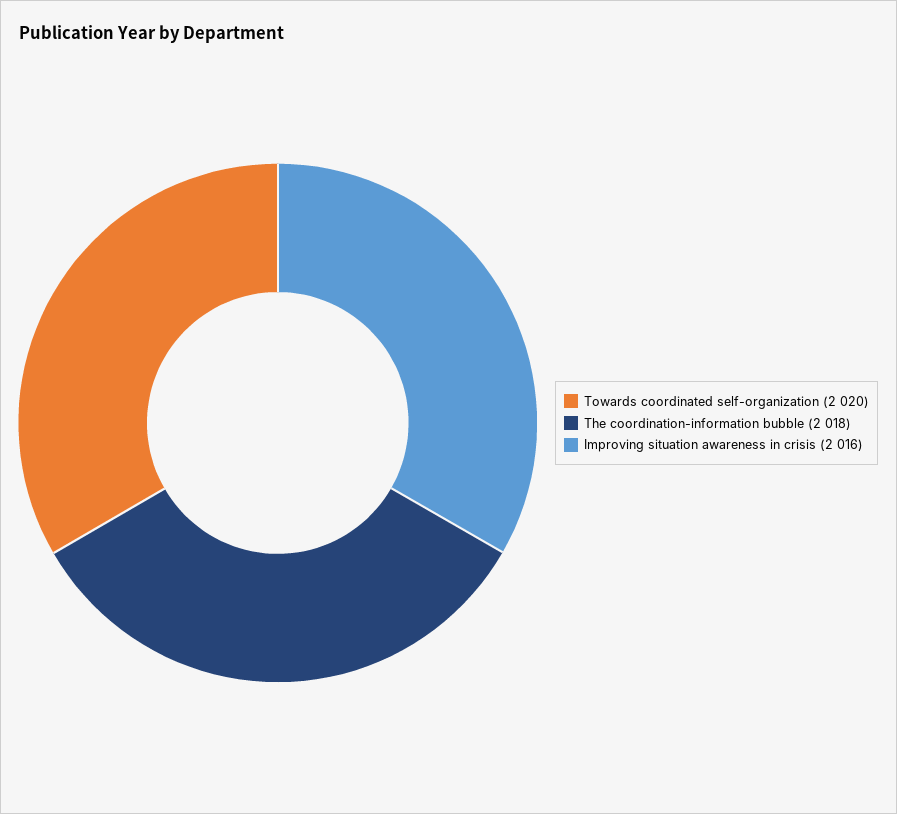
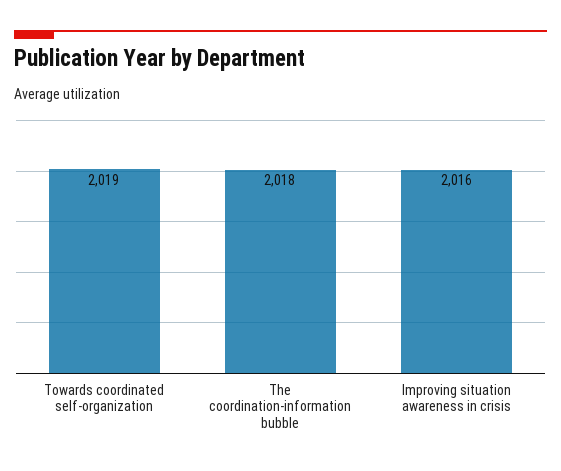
  {
-   "Towards coordinated self-organization": 2020,
+   "Towards coordinated self-organization": 2019,
    "The coordination-information bubble": 2018,
    "Improving situation awareness in crisis": 2016
  }

